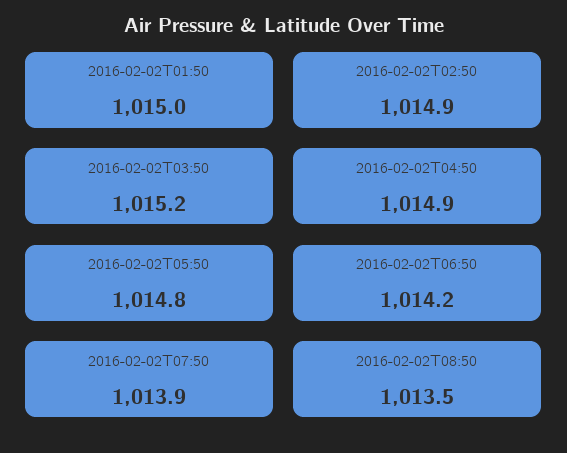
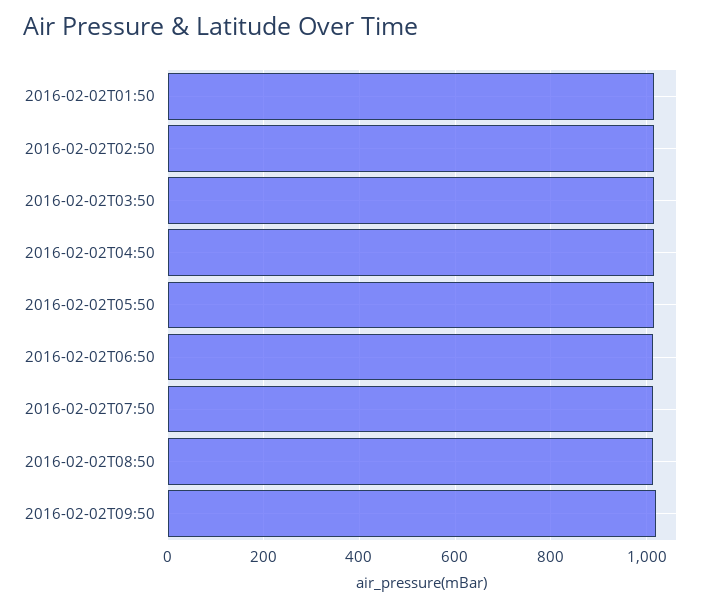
  {
    "2016-02-02T01:50": 1015,
    "2016-02-02T02:50": 1014.9,
    "2016-02-02T03:50": 1015.2,
    "2016-02-02T04:50": 1014.9,
    "2016-02-02T05:50": 1014.8,
    "2016-02-02T06:50": 1014.2,
    "2016-02-02T07:50": 1013.9,
-   "2016-02-02T08:50": 1013.5
+   "2016-02-02T08:50": 1013.5,
+   "2016-02-02T09:50": 1020
  }

